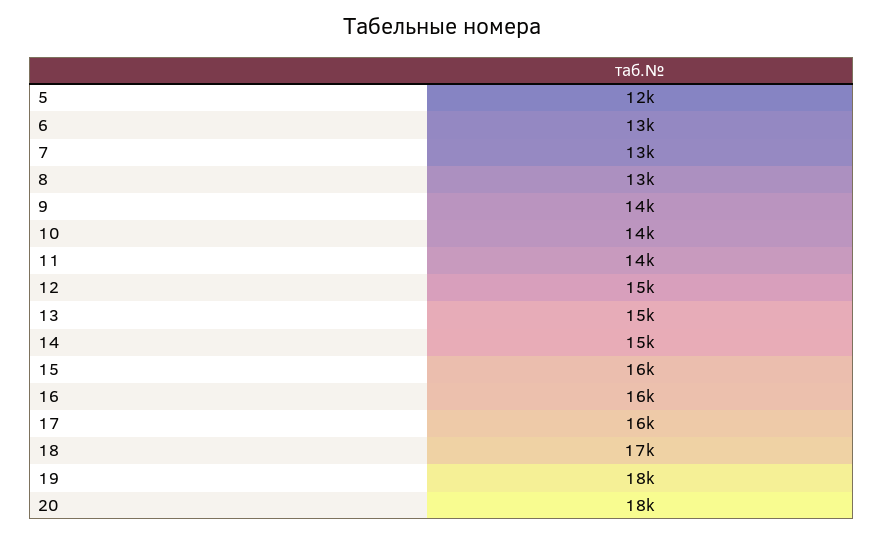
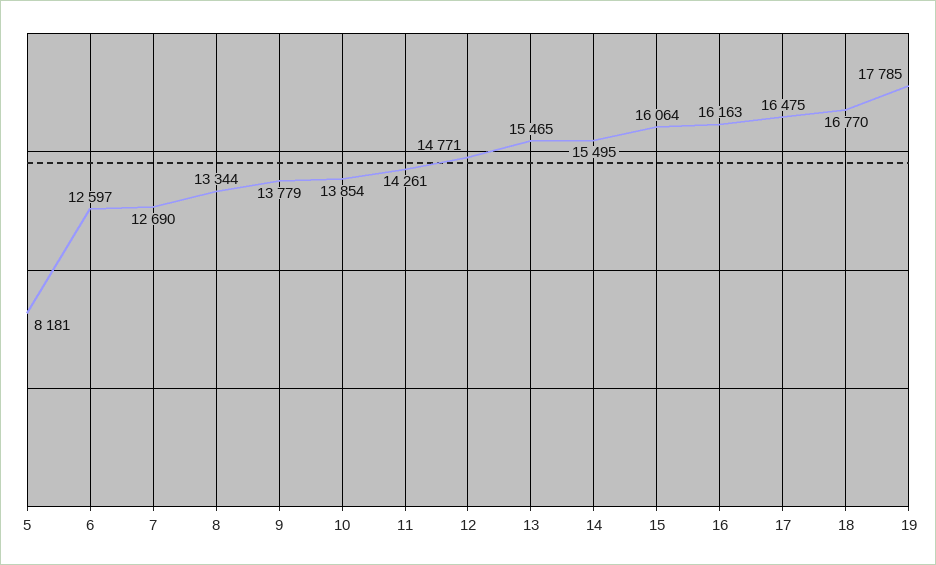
  {
-   "5": 12000,
+   "5": 8181,
    "6": 12597,
    "7": 12690,
    "8": 13344,
    "9": 13779,
    "10": 13854,
    "11": 14261,
    "12": 14771,
    "13": 15465,
    "14": 15495,
    "15": 16064,
    "16": 16163,
    "17": 16475,
    "18": 16770,
-   "19": 17785,
+   "19": 17785
-   "20": 18000
  }

